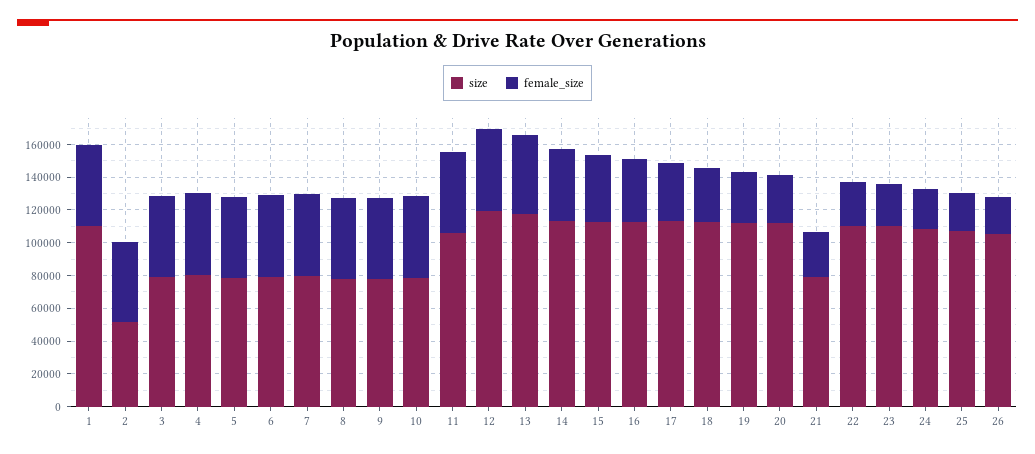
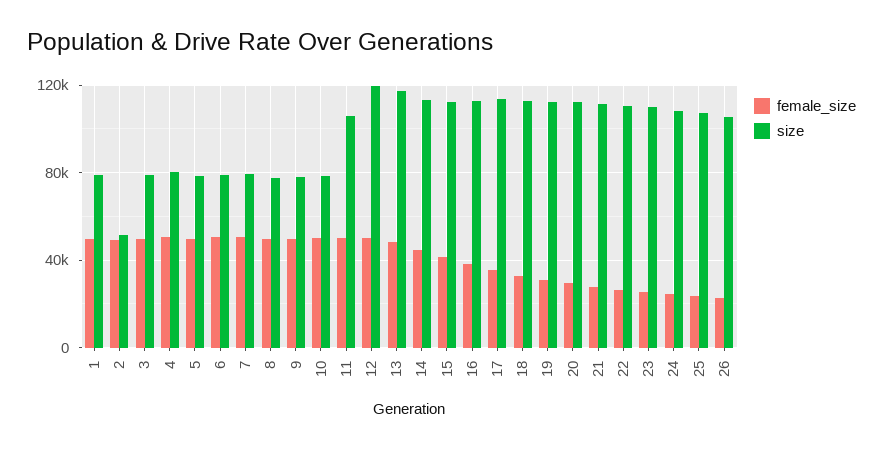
  {
    "size": {
-     "1": 110000,
+     "1": 80000,
      "2": 50000,
      "3": 80000,
      "4": 80000,
      "5": 80000,
      "6": 80000,
      "7": 80000,
      "8": 80000,
      "9": 80000,
      "10": 80000,
      "11": 105000,
      "12": 120000,
      "13": 115000,
      "14": 115000,
      "15": 110000,
      "16": 115000,
      "17": 115000,
      "18": 115000,
      "19": 110000,
      "20": 110000,
-     "21": 80000,
+     "21": 110000,
      "22": 110000,
      "23": 110000,
      "24": 110000,
      "25": 105000,
      "26": 105000
    },
    "female_size": {
      "1": 50000,
      "2": 50000,
      "3": 50000,
      "4": 50000,
      "5": 50000,
      "6": 50000,
      "7": 50000,
      "8": 50000,
      "9": 50000,
      "10": 50000,
      "11": 50000,
      "12": 50000,
      "13": 50000,
      "14": 45000,
      "15": 40000,
      "16": 40000,
      "17": 35000,
      "18": 35000,
      "19": 30000,
      "20": 30000,
      "21": 25000,
      "22": 25000,
      "23": 25000,
      "24": 25000,
      "25": 25000,
      "26": 25000
    }
  }

